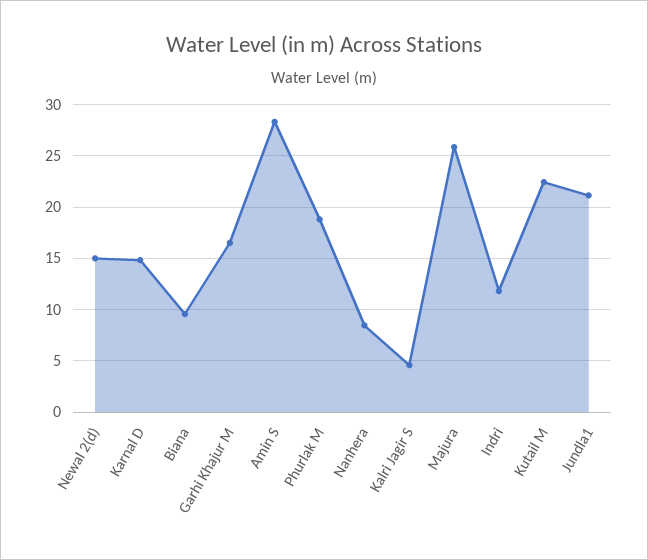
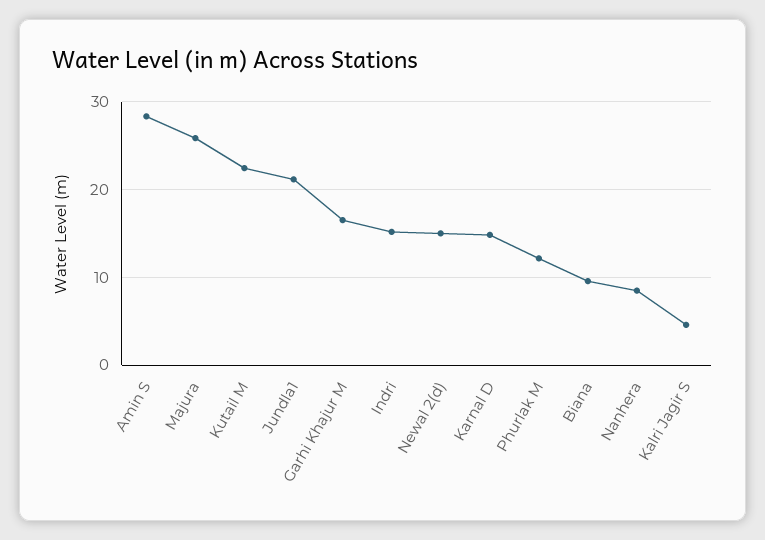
  {
    "Newal 2(d)": 15,
    "Karnal D": 15,
    "Biana": 10,
    "Garhi Khajur M": 17,
    "Amin S": 28,
-   "Phurlak M": 19,
+   "Phurlak M": 12,
    "Nanhera": 8,
    "Kalri Jagir S": 5,
    "Majura": 26,
-   "Indri": 12,
+   "Indri": 15,
    "Kutail M": 22,
    "Jundla1": 21
  }

